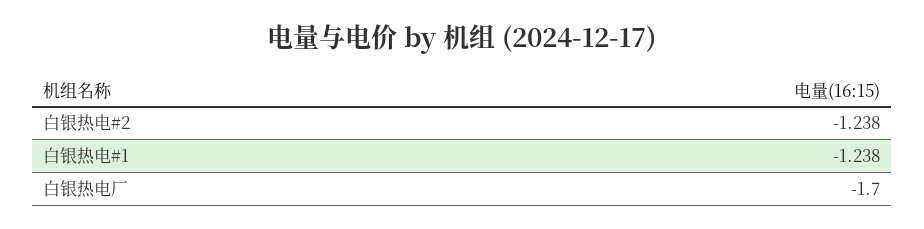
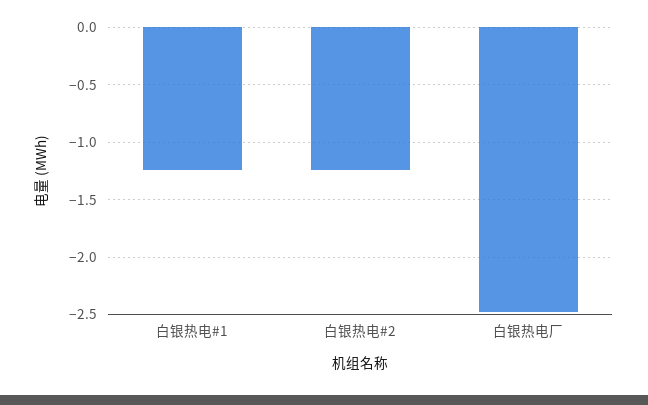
  {
    "白银热电#2": -1.238,
    "白银热电#1": -1.238,
-   "白银热电厂": -1.7
+   "白银热电厂": -2.5
  }

